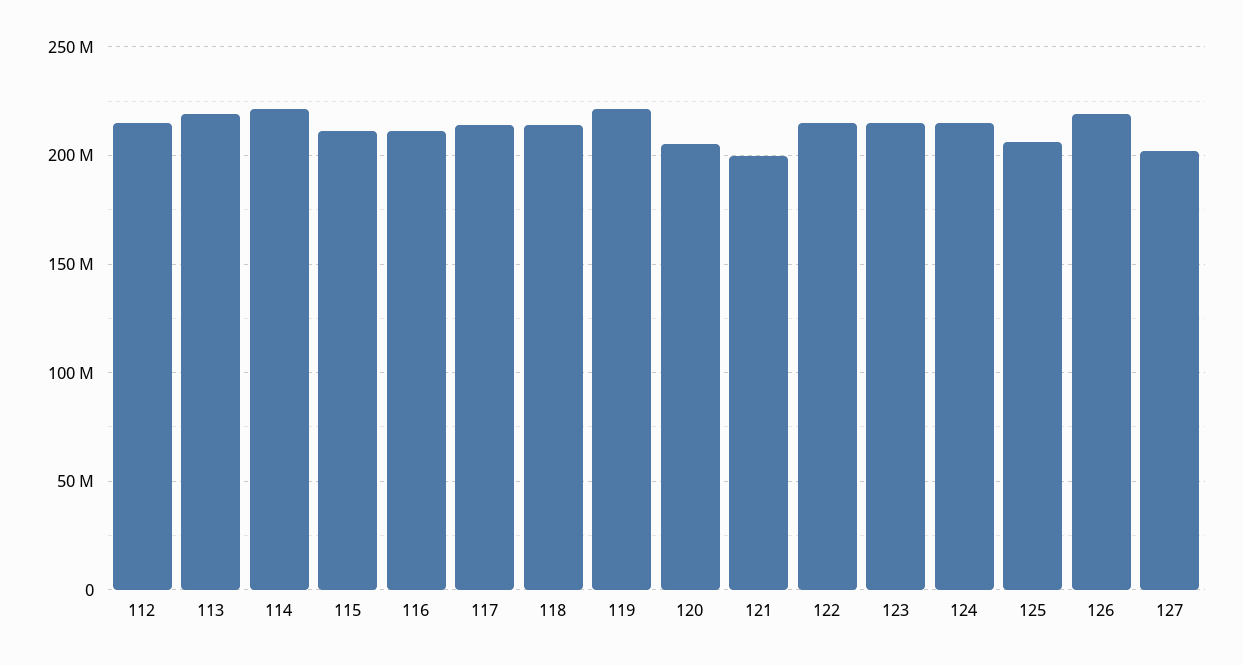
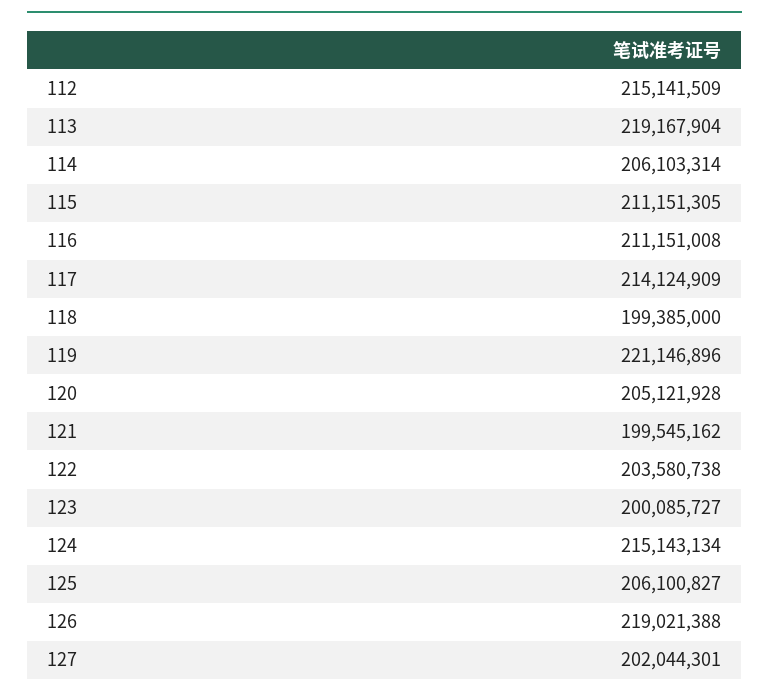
  {
    "112": 215141509,
    "113": 219167904,
-   "114": 220000000,
+   "114": 206103314,
    "115": 211151305,
    "116": 211151008,
    "117": 214124909,
-   "118": 215000000,
+   "118": 199385000,
    "119": 221146896,
    "120": 205121928,
    "121": 199545162,
-   "122": 215000000,
+   "122": 203580738,
-   "123": 215000000,
+   "123": 200085727,
    "124": 215143134,
    "125": 206100827,
    "126": 219021388,
    "127": 202044301
  }

